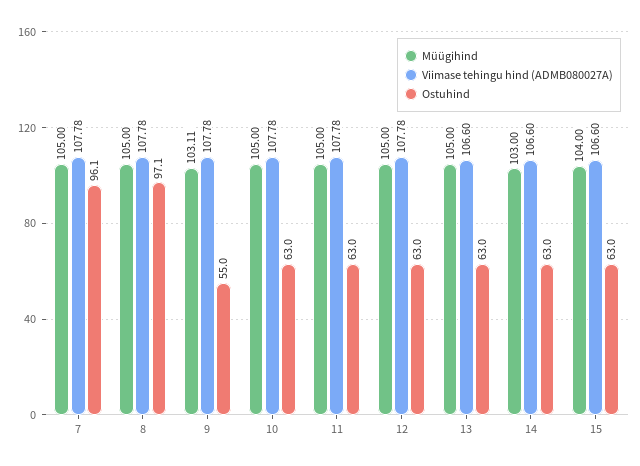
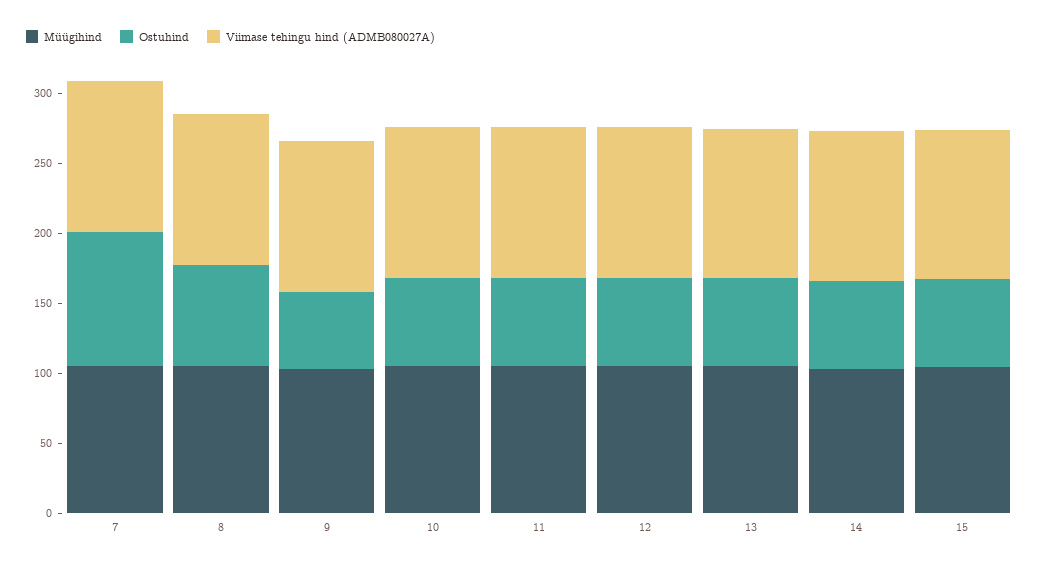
  {
    "Müügihind": {
      "7": 105,
      "8": 105,
      "9": 103.11,
      "10": 105,
      "11": 105,
      "12": 105,
      "13": 105,
      "14": 103,
      "15": 104
    },
    "Viimase tehingu hind (ADMB080027A)": {
      "7": 107.78,
      "8": 107.78,
      "9": 107.78,
      "10": 107.78,
      "11": 107.78,
      "12": 107.78,
      "13": 106.6,
      "14": 106.6,
      "15": 106.6
    },
    "Ostuhind": {
      "7": 96.1,
-     "8": 97.1,
+     "8": 70,
      "9": 55,
      "10": 63,
      "11": 63,
      "12": 63,
      "13": 63,
      "14": 63,
      "15": 63
    }
  }

